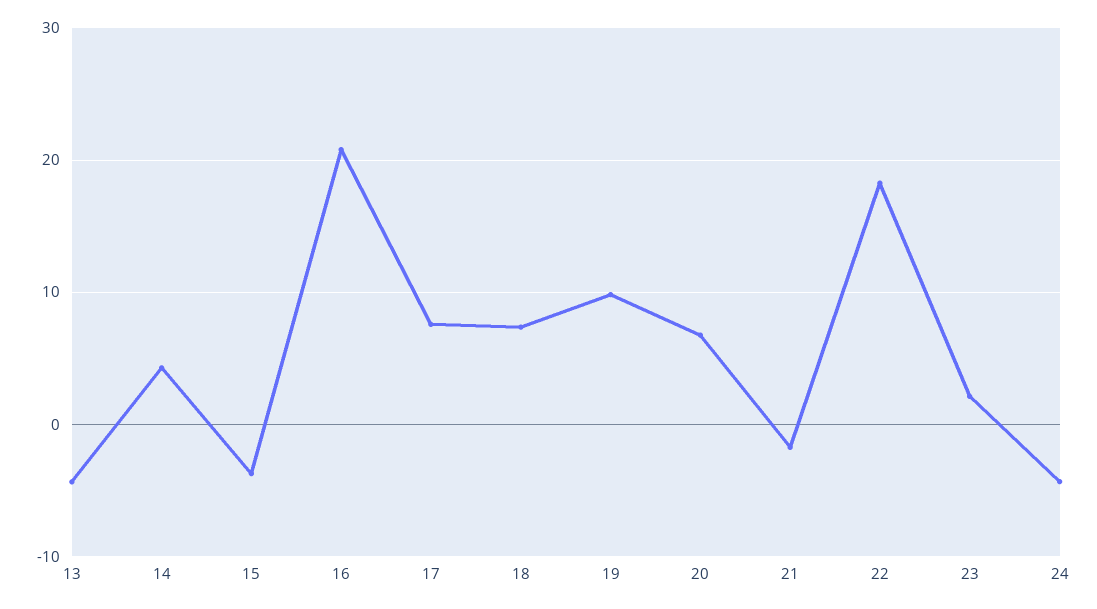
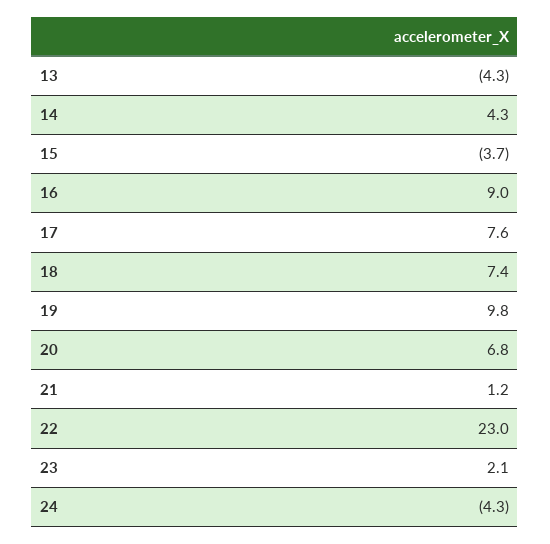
  {
    "13": -4.3,
    "14": 4.3,
    "15": -3.7,
-   "16": 21,
+   "16": 9,
    "17": 7.6,
    "18": 7.4,
    "19": 9.8,
    "20": 6.8,
-   "21": -2,
+   "21": 1.2,
-   "22": 18,
+   "22": 23,
    "23": 2.1,
    "24": -4.3
  }

